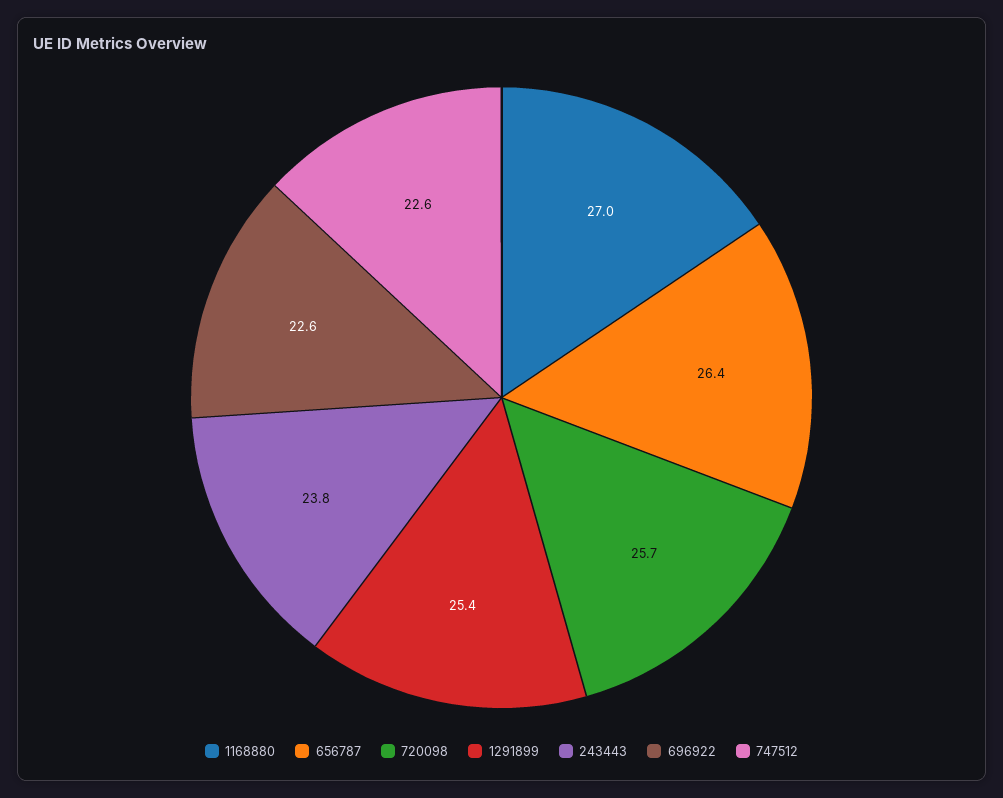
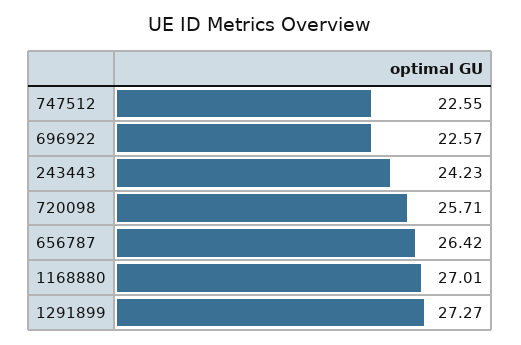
  {
    "1168880": 27.01,
    "656787": 26.42,
    "720098": 25.71,
-   "1291899": 25.4,
+   "1291899": 27.27,
-   "243443": 23.8,
+   "243443": 24.23,
    "696922": 22.57,
    "747512": 22.55
  }

